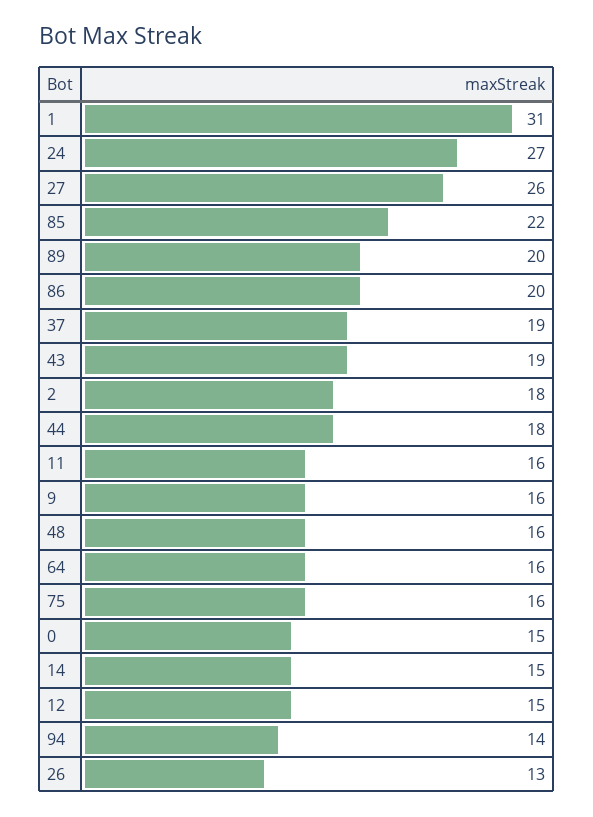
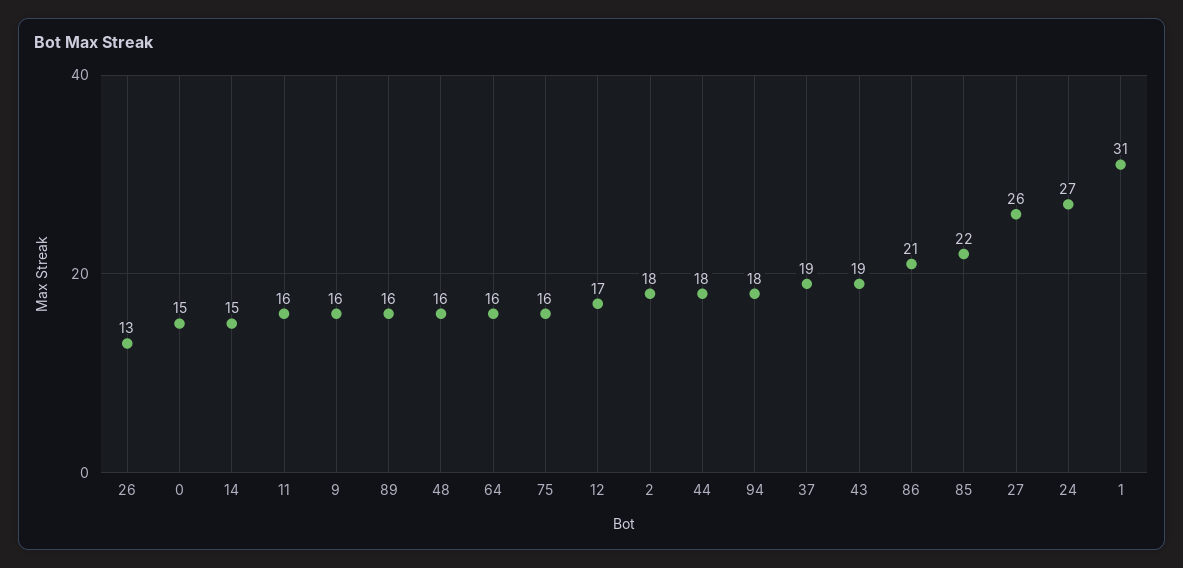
  {
    "1": 31,
    "24": 27,
    "27": 26,
    "85": 22,
-   "89": 20,
+   "89": 16,
-   "86": 20,
+   "86": 21,
    "37": 19,
    "43": 19,
    "2": 18,
    "44": 18,
    "11": 16,
    "9": 16,
    "48": 16,
    "64": 16,
    "75": 16,
    "0": 15,
    "14": 15,
-   "12": 15,
+   "12": 17,
-   "94": 14,
+   "94": 18,
    "26": 13
  }

